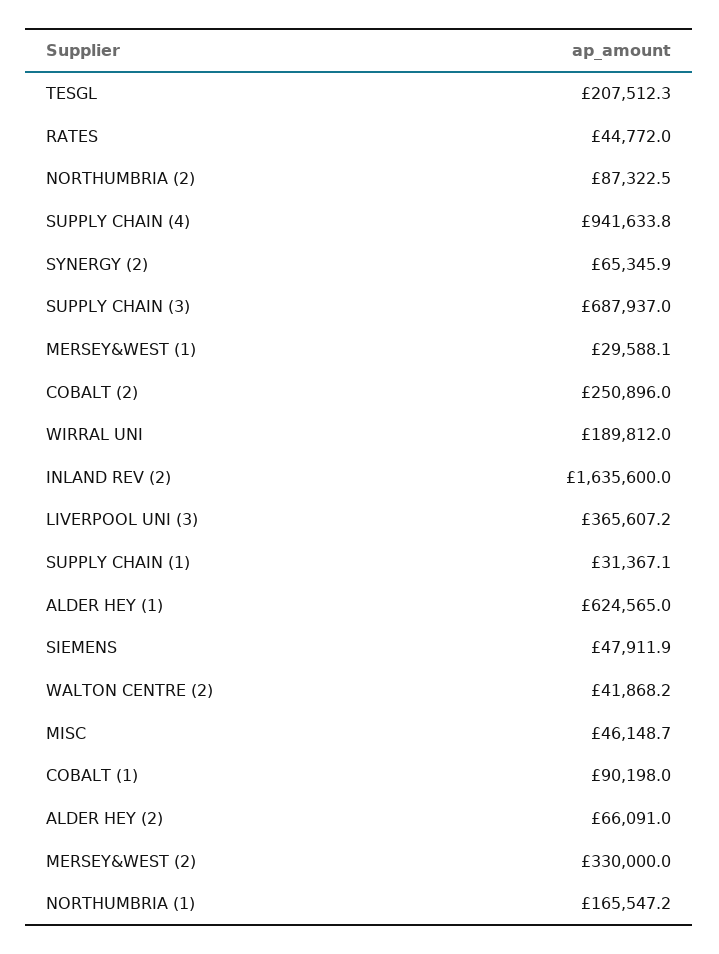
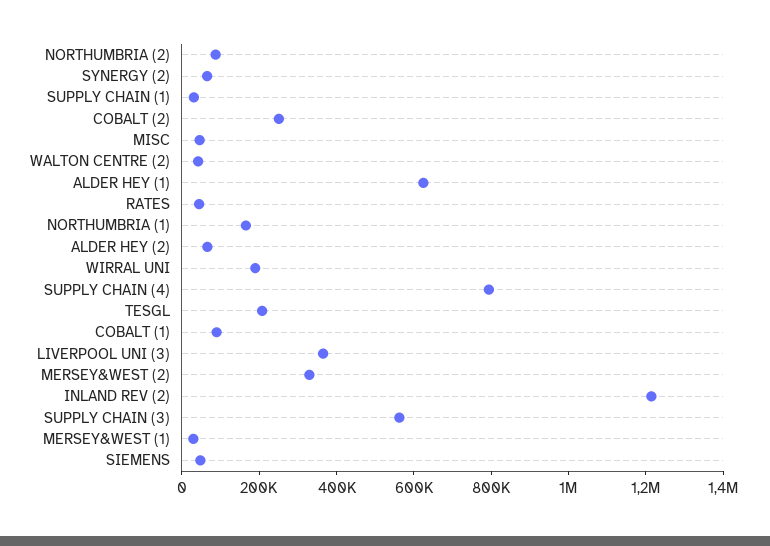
  {
    "TESGL": 207512.3,
    "RATES": 44772,
    "NORTHUMBRIA (2)": 87322.5,
-   "SUPPLY CHAIN (4)": 941633.8,
+   "SUPPLY CHAIN (4)": 800000,
    "SYNERGY (2)": 65345.9,
-   "SUPPLY CHAIN (3)": 687937,
+   "SUPPLY CHAIN (3)": 550000,
    "MERSEY&WEST (1)": 29588.1,
    "COBALT (2)": 250896,
    "WIRRAL UNI": 189812,
-   "INLAND REV (2)": 1635600,
+   "INLAND REV (2)": 1200000,
    "LIVERPOOL UNI (3)": 365607.2,
    "SUPPLY CHAIN (1)": 31367.1,
    "ALDER HEY (1)": 624565,
    "SIEMENS": 47911.9,
    "WALTON CENTRE (2)": 41868.2,
    "MISC": 46148.7,
    "COBALT (1)": 90198,
    "ALDER HEY (2)": 66091,
    "MERSEY&WEST (2)": 330000,
    "NORTHUMBRIA (1)": 165547.2
  }

